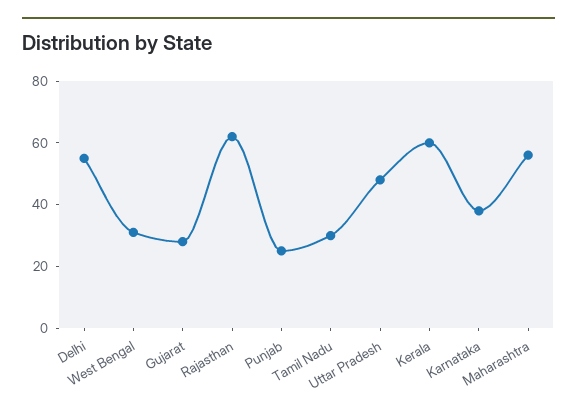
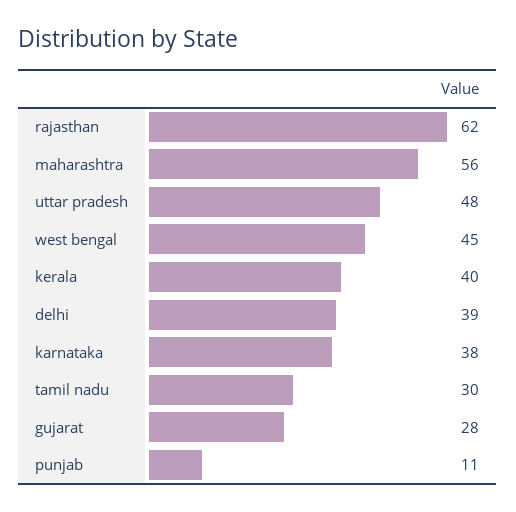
  {
-   "Delhi": 55,
+   "Delhi": 39,
-   "West Bengal": 30,
+   "West Bengal": 45,
    "Gujarat": 28,
    "Rajasthan": 62,
-   "Punjab": 25,
+   "Punjab": 11,
    "Tamil Nadu": 30,
    "Uttar Pradesh": 48,
-   "Kerala": 60,
+   "Kerala": 40,
    "Karnataka": 38,
    "Maharashtra": 56
  }

